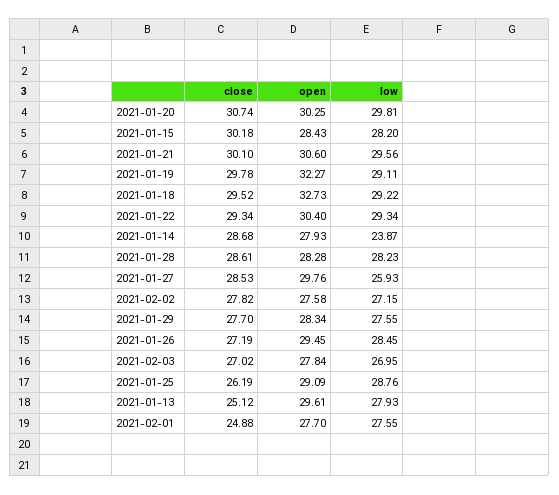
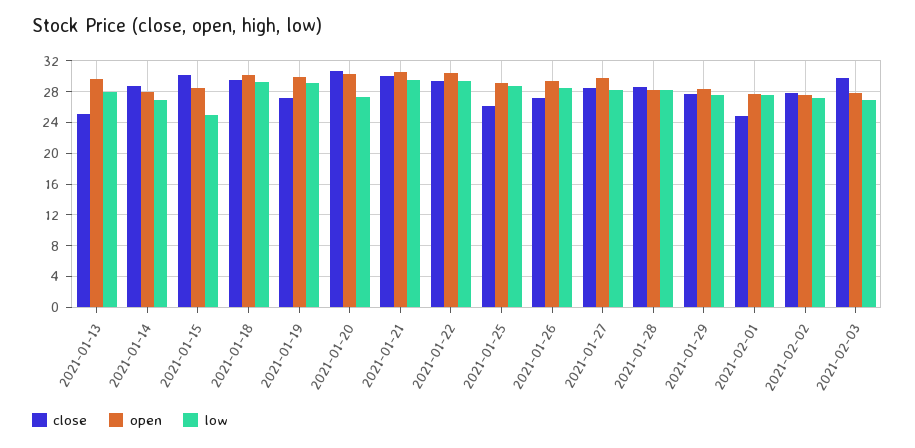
  {
    "close": {
      "2021-01-20": 30.74,
      "2021-01-15": 30.18,
      "2021-01-21": 30.1,
-     "2021-01-19": 29.78,
+     "2021-01-19": 27,
      "2021-01-18": 29.52,
      "2021-01-22": 29.34,
      "2021-01-14": 28.68,
      "2021-01-28": 28.61,
      "2021-01-27": 28.53,
      "2021-02-02": 27.82,
      "2021-01-29": 27.7,
      "2021-01-26": 27.19,
-     "2021-02-03": 27.02,
+     "2021-02-03": 30,
      "2021-01-25": 26.19,
      "2021-01-13": 25.12,
      "2021-02-01": 24.88
    },
    "open": {
      "2021-01-20": 30.25,
      "2021-01-15": 28.43,
      "2021-01-21": 30.6,
-     "2021-01-19": 32.27,
+     "2021-01-19": 30,
-     "2021-01-18": 32.73,
+     "2021-01-18": 30,
      "2021-01-22": 30.4,
      "2021-01-14": 27.93,
      "2021-01-28": 28.28,
      "2021-01-27": 29.76,
      "2021-02-02": 27.58,
      "2021-01-29": 28.34,
      "2021-01-26": 29.45,
      "2021-02-03": 27.84,
      "2021-01-25": 29.09,
      "2021-01-13": 29.61,
      "2021-02-01": 27.7
    },
    "low": {
-     "2021-01-20": 29.81,
+     "2021-01-20": 27,
-     "2021-01-15": 28.2,
+     "2021-01-15": 25,
      "2021-01-21": 29.56,
      "2021-01-19": 29.11,
      "2021-01-18": 29.22,
      "2021-01-22": 29.34,
-     "2021-01-14": 23.87,
+     "2021-01-14": 27,
      "2021-01-28": 28.23,
-     "2021-01-27": 25.93,
+     "2021-01-27": 28,
      "2021-02-02": 27.15,
      "2021-01-29": 27.55,
      "2021-01-26": 28.45,
      "2021-02-03": 26.95,
      "2021-01-25": 28.76,
      "2021-01-13": 27.93,
      "2021-02-01": 27.55
    }
  }

